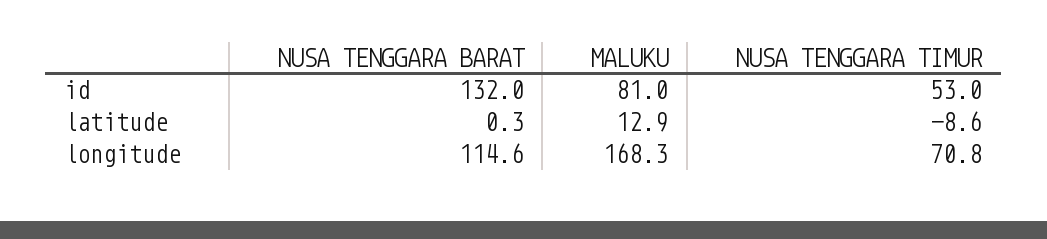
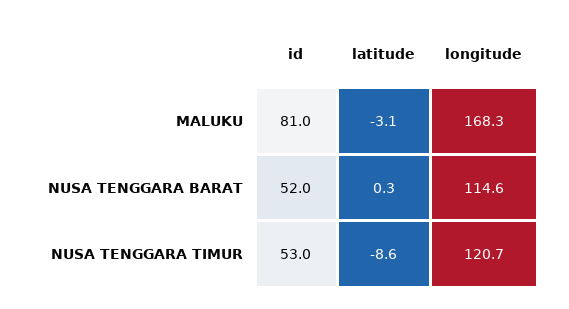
  {
    "NUSA TENGGARA BARAT": {
-     "id": 132,
+     "id": 52,
      "latitude": 0.3,
      "longitude": 114.6
    },
    "MALUKU": {
      "id": 81,
-     "latitude": 12.9,
+     "latitude": -3.1,
      "longitude": 168.3
    },
    "NUSA TENGGARA TIMUR": {
      "id": 53,
      "latitude": -8.6,
-     "longitude": 70.8
+     "longitude": 120.7
    }
  }

